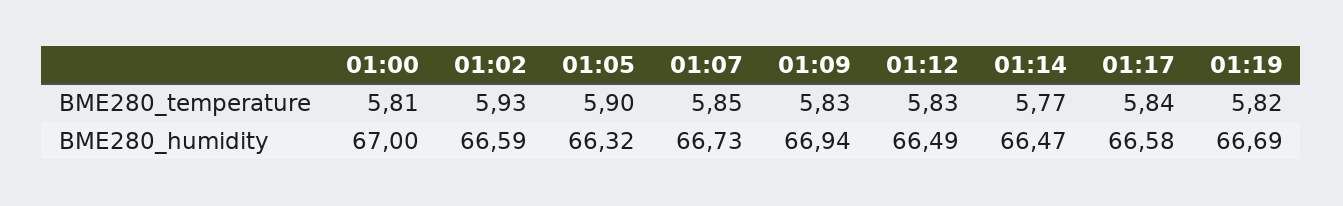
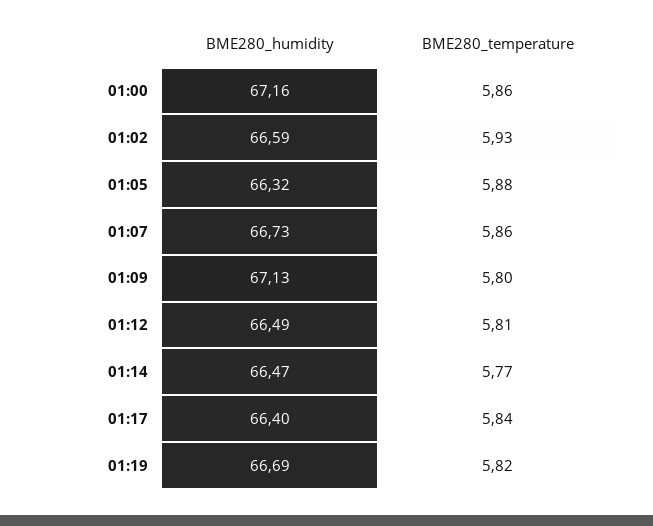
  {
    "01:00": {
-     "BME280_temperature": 5.81,
+     "BME280_temperature": 5.86,
-     "BME280_humidity": 67
+     "BME280_humidity": 67.16
    },
    "01:02": {
      "BME280_temperature": 5.93,
      "BME280_humidity": 66.59
    },
    "01:05": {
-     "BME280_temperature": 5.9,
+     "BME280_temperature": 5.88,
      "BME280_humidity": 66.32
    },
    "01:07": {
-     "BME280_temperature": 5.85,
+     "BME280_temperature": 5.86,
      "BME280_humidity": 66.73
    },
    "01:09": {
-     "BME280_temperature": 5.83,
+     "BME280_temperature": 5.8,
-     "BME280_humidity": 66.94
+     "BME280_humidity": 67.13
    },
    "01:12": {
-     "BME280_temperature": 5.83,
+     "BME280_temperature": 5.81,
      "BME280_humidity": 66.49
    },
    "01:14": {
      "BME280_temperature": 5.77,
      "BME280_humidity": 66.47
    },
    "01:17": {
      "BME280_temperature": 5.84,
-     "BME280_humidity": 66.58
+     "BME280_humidity": 66.4
    },
    "01:19": {
      "BME280_temperature": 5.82,
      "BME280_humidity": 66.69
    }
  }

